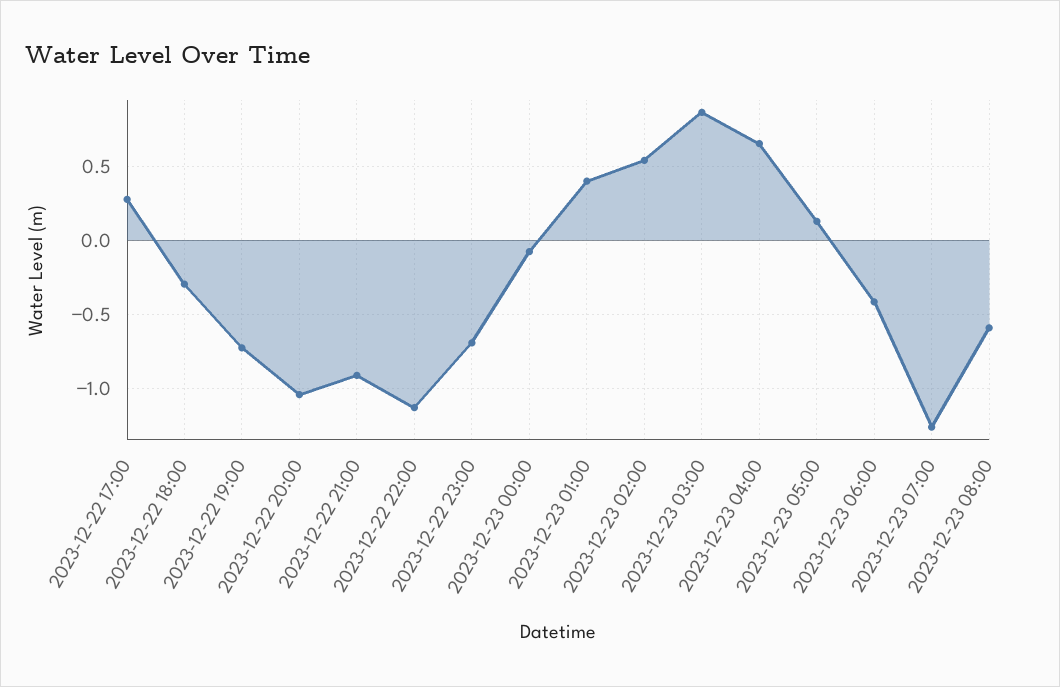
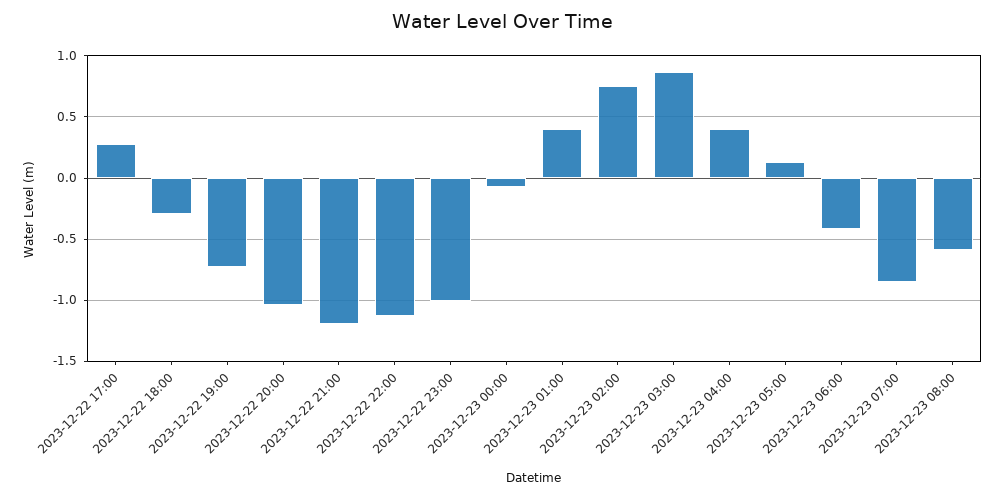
  {
    "2023-12-22 17:00": 0.3,
    "2023-12-22 18:00": -0.3,
    "2023-12-22 19:00": -0.75,
    "2023-12-22 20:00": -1.05,
-   "2023-12-22 21:00": -0.9,
+   "2023-12-22 21:00": -1.2,
    "2023-12-22 22:00": -1.15,
-   "2023-12-22 23:00": -0.7,
+   "2023-12-22 23:00": -1,
    "2023-12-23 00:00": -0.1,
    "2023-12-23 01:00": 0.4,
-   "2023-12-23 02:00": 0.55,
+   "2023-12-23 02:00": 0.75,
    "2023-12-23 03:00": 0.85,
-   "2023-12-23 04:00": 0.65,
+   "2023-12-23 04:00": 0.4,
    "2023-12-23 05:00": 0.15,
    "2023-12-23 06:00": -0.4,
-   "2023-12-23 07:00": -1.25,
+   "2023-12-23 07:00": -0.85,
    "2023-12-23 08:00": -0.6
  }

